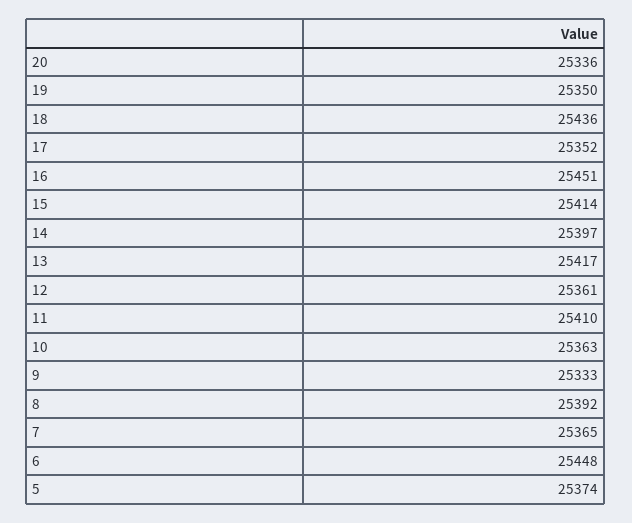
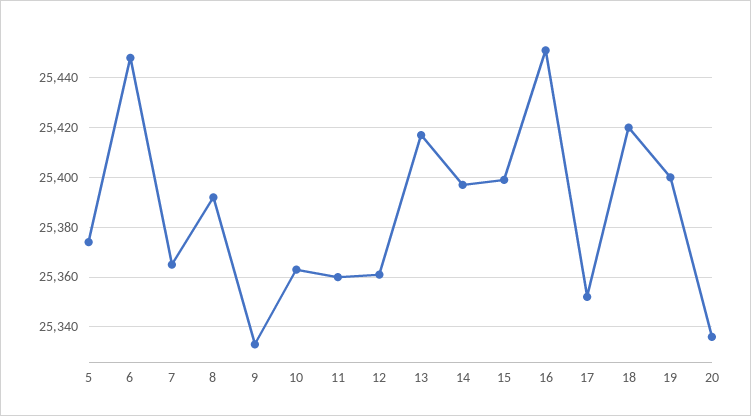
  {
    "20": 25336,
-   "19": 25350,
+   "19": 25400,
-   "18": 25436,
+   "18": 25420,
    "17": 25352,
    "16": 25451,
-   "15": 25414,
+   "15": 25400,
    "14": 25397,
    "13": 25417,
    "12": 25361,
-   "11": 25410,
+   "11": 25360,
    "10": 25363,
    "9": 25333,
    "8": 25392,
    "7": 25365,
    "6": 25448,
    "5": 25374
  }

